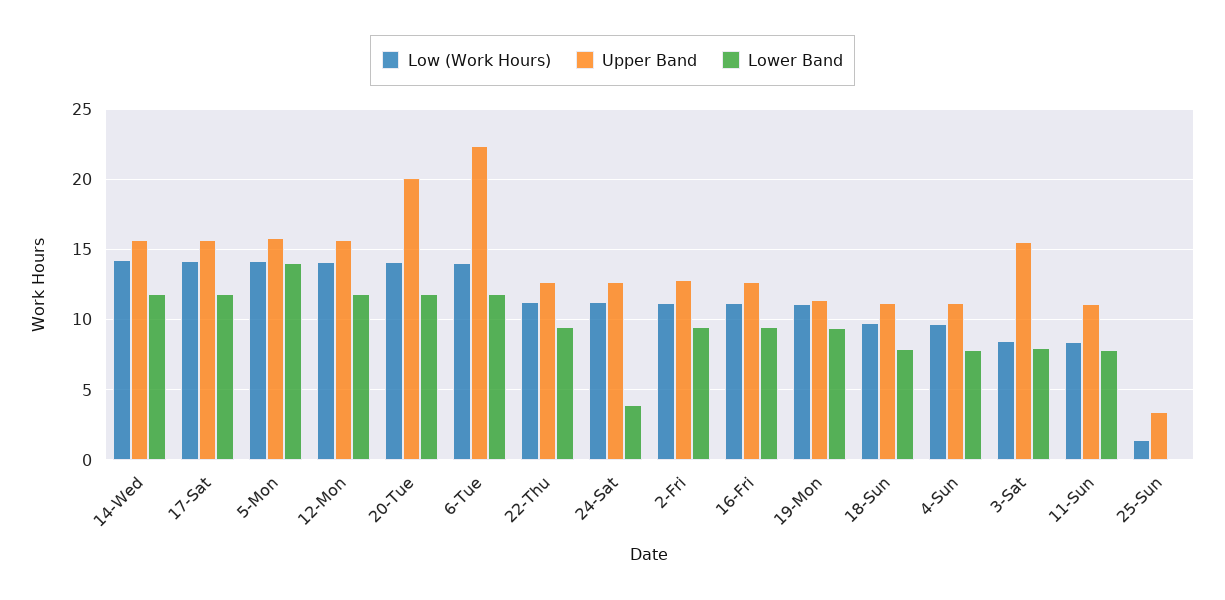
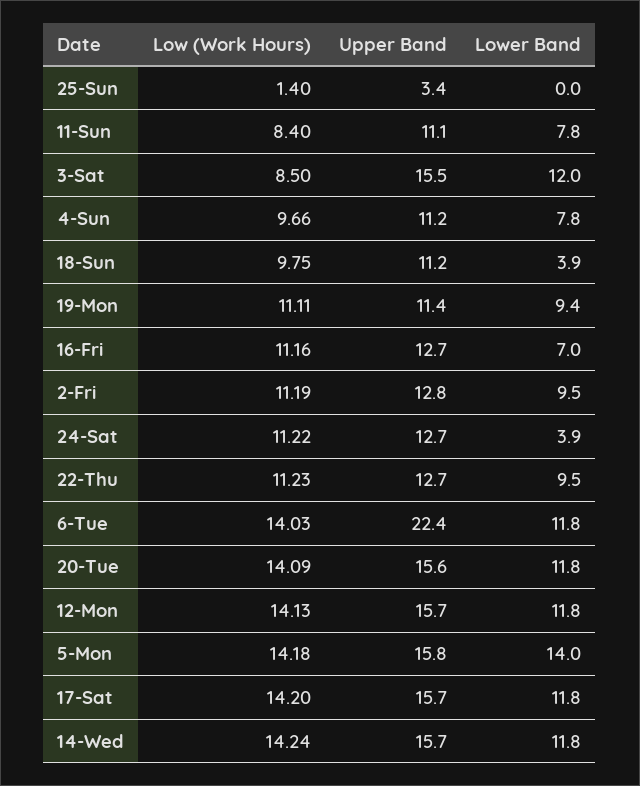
  {
    "Low (Work Hours)": {
      "14-Wed": 14.24,
      "17-Sat": 14.2,
      "5-Mon": 14.18,
      "12-Mon": 14.13,
      "20-Tue": 14.09,
      "6-Tue": 14.03,
      "22-Thu": 11.23,
      "24-Sat": 11.22,
      "2-Fri": 11.19,
      "16-Fri": 11.16,
      "19-Mon": 11.11,
      "18-Sun": 9.75,
      "4-Sun": 9.66,
      "3-Sat": 8.5,
      "11-Sun": 8.4,
      "25-Sun": 1.4
    },
    "Upper Band": {
      "14-Wed": 15.7,
      "17-Sat": 15.7,
      "5-Mon": 15.8,
      "12-Mon": 15.7,
-     "20-Tue": 20,
+     "20-Tue": 15.6,
      "6-Tue": 22.4,
      "22-Thu": 12.7,
      "24-Sat": 12.7,
      "2-Fri": 12.8,
      "16-Fri": 12.7,
      "19-Mon": 11.4,
      "18-Sun": 11.2,
      "4-Sun": 11.2,
      "3-Sat": 15.5,
      "11-Sun": 11.1,
      "25-Sun": 3.4
    },
    "Lower Band": {
      "14-Wed": 11.8,
      "17-Sat": 11.8,
      "5-Mon": 14,
      "12-Mon": 11.8,
      "20-Tue": 11.8,
      "6-Tue": 11.8,
      "22-Thu": 9.5,
      "24-Sat": 3.9,
      "2-Fri": 9.5,
-     "16-Fri": 9.5,
+     "16-Fri": 7,
      "19-Mon": 9.4,
-     "18-Sun": 8,
+     "18-Sun": 3.9,
      "4-Sun": 7.8,
-     "3-Sat": 8,
+     "3-Sat": 12,
      "11-Sun": 7.8,
      "25-Sun": 0
    }
  }

